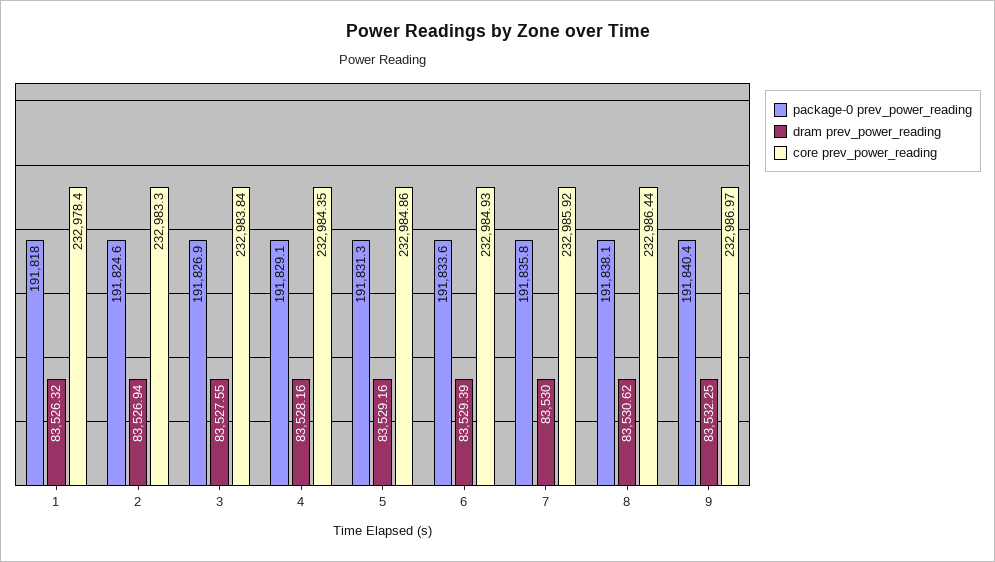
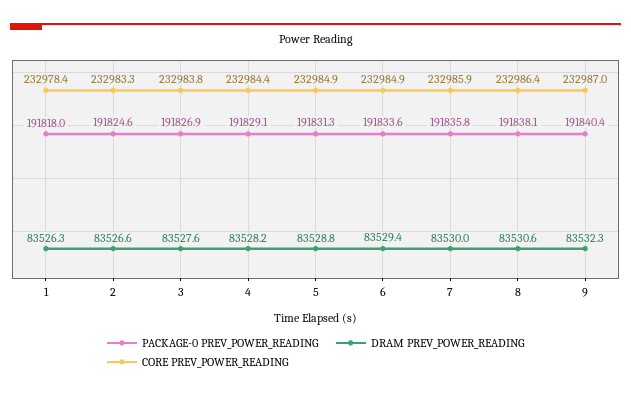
  {
    "package-0 prev_power_reading": {
      "1": 191818,
      "2": 191824.6,
      "3": 191826.9,
      "4": 191829.1,
      "5": 191831.3,
      "6": 191833.6,
      "7": 191835.8,
      "8": 191838.1,
      "9": 191840.4
    },
    "dram prev_power_reading": {
      "1": 83526.32,
-     "2": 83526.94,
+     "2": 83526.6,
      "3": 83527.55,
      "4": 83528.16,
-     "5": 83529.16,
+     "5": 83528.8,
      "6": 83529.39,
      "7": 83530,
      "8": 83530.62,
      "9": 83532.25
    },
    "core prev_power_reading": {
      "1": 232978.4,
      "2": 232983.3,
      "3": 232983.84,
      "4": 232984.35,
      "5": 232984.86,
      "6": 232984.93,
      "7": 232985.92,
      "8": 232986.44,
      "9": 232986.97
    }
  }

